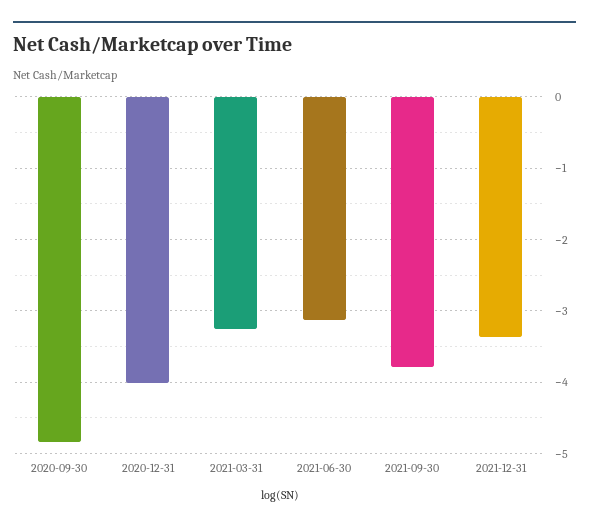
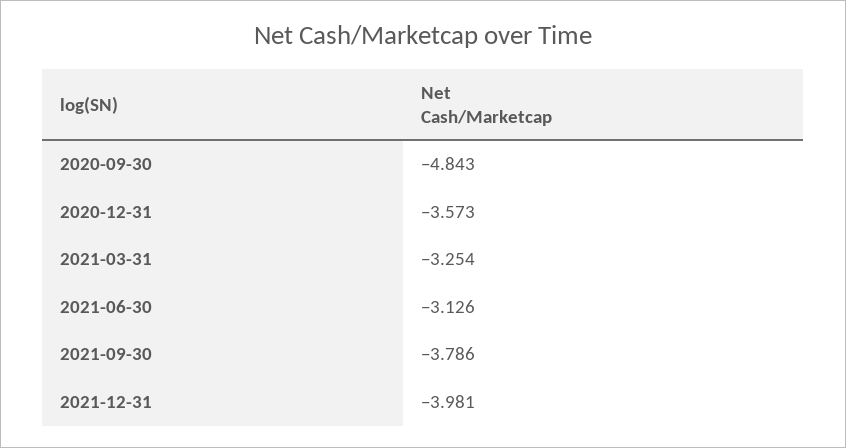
  {
    "2020-09-30": -4.843,
-   "2020-12-31": -4,
+   "2020-12-31": -3.573,
    "2021-03-31": -3.254,
    "2021-06-30": -3.126,
    "2021-09-30": -3.786,
-   "2021-12-31": -3.4
+   "2021-12-31": -3.981
  }

